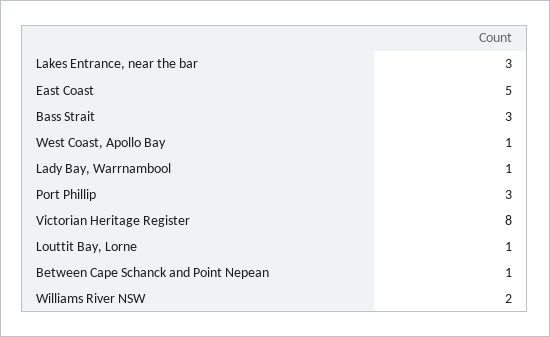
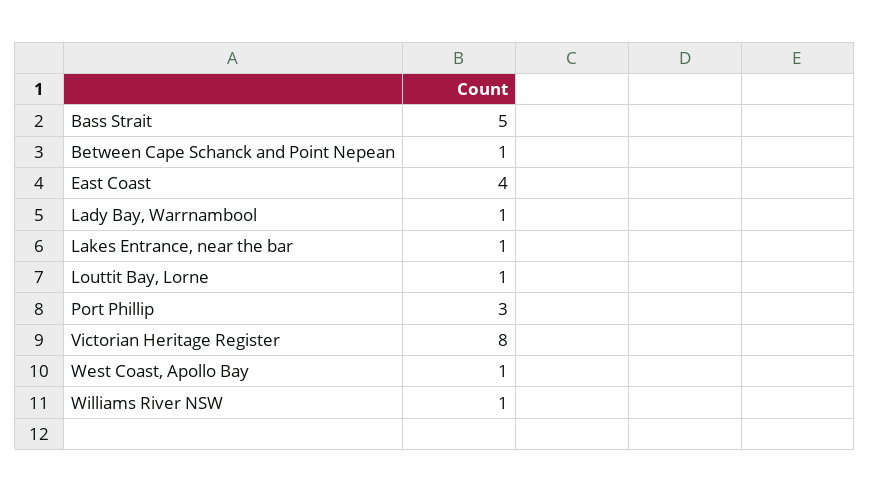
  {
-   "Lakes Entrance, near the bar": 3,
+   "Lakes Entrance, near the bar": 1,
-   "East Coast": 5,
+   "East Coast": 4,
-   "Bass Strait": 3,
+   "Bass Strait": 5,
    "West Coast, Apollo Bay": 1,
    "Lady Bay, Warrnambool": 1,
    "Port Phillip": 3,
    "Victorian Heritage Register": 8,
    "Louttit Bay, Lorne": 1,
    "Between Cape Schanck and Point Nepean": 1,
-   "Williams River NSW": 2
+   "Williams River NSW": 1
  }

